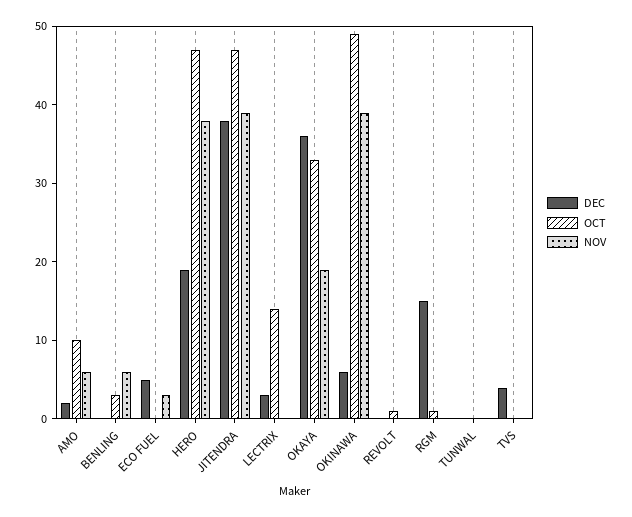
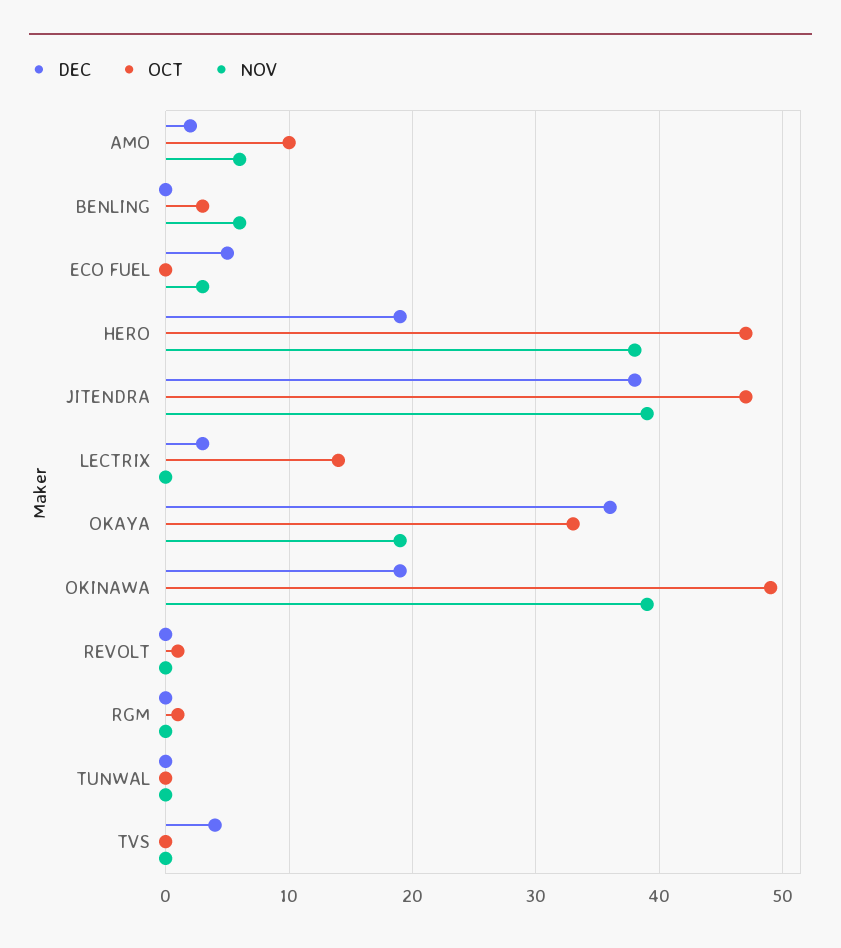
  {
    "DEC": {
      "AMO": 2,
      "BENLING": 0,
      "ECO FUEL": 5,
      "HERO": 19,
      "JITENDRA": 38,
      "LECTRIX": 3,
      "OKAYA": 36,
-     "OKINAWA": 5,
+     "OKINAWA": 19,
      "REVOLT": 0,
-     "RGM": 15,
+     "RGM": 0,
      "TUNWAL": 0,
      "TVS": 4
    },
    "OCT": {
      "AMO": 10,
      "BENLING": 3,
      "ECO FUEL": 0,
      "HERO": 47,
      "JITENDRA": 47,
      "LECTRIX": 14,
      "OKAYA": 33,
      "OKINAWA": 49,
      "REVOLT": 1,
      "RGM": 1,
      "TUNWAL": 0,
      "TVS": 0
    },
    "NOV": {
      "AMO": 6,
      "BENLING": 6,
      "ECO FUEL": 3,
      "HERO": 38,
      "JITENDRA": 39,
      "LECTRIX": 0,
      "OKAYA": 19,
      "OKINAWA": 39,
      "REVOLT": 0,
      "RGM": 0,
      "TUNWAL": 0,
      "TVS": 0
    }
  }

